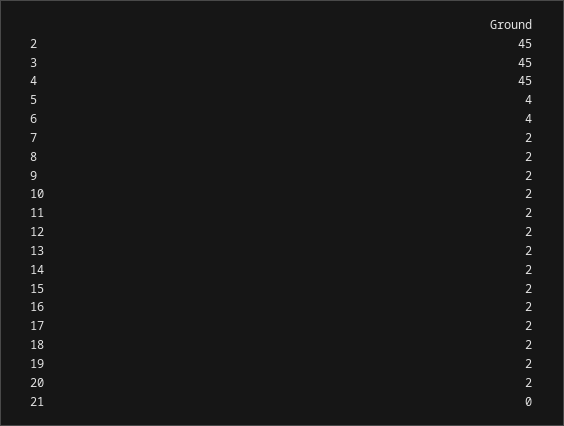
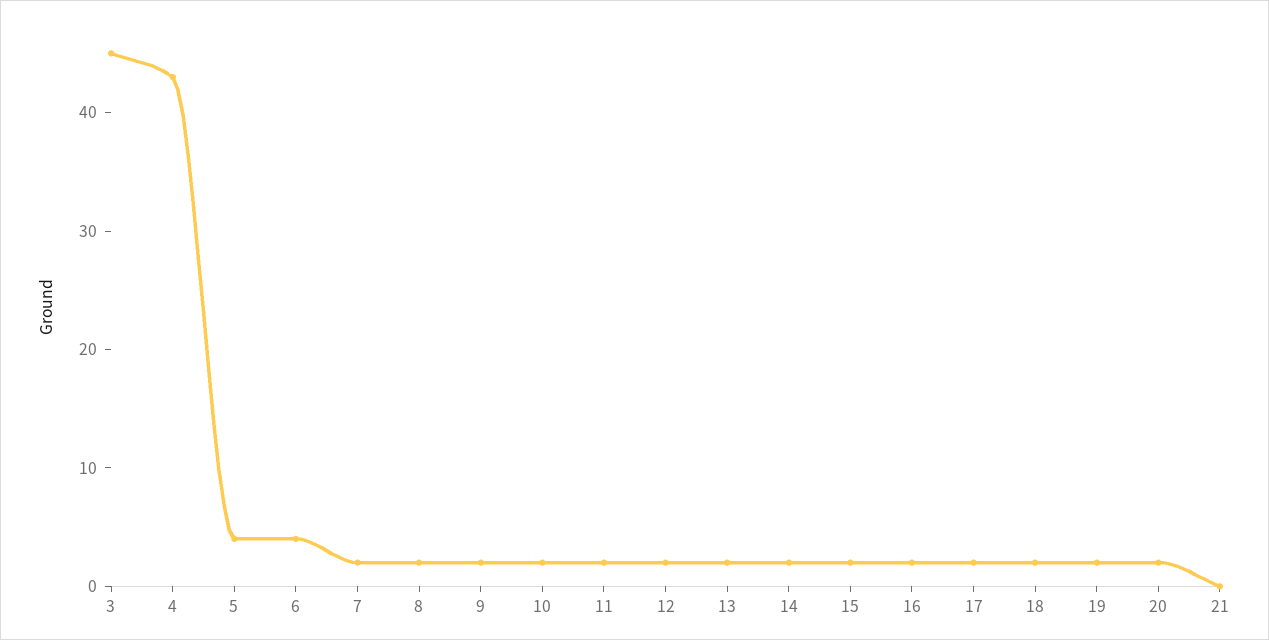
  {
-   "2": 45,
    "3": 45,
-   "4": 45,
+   "4": 43,
    "5": 4,
    "6": 4,
    "7": 2,
    "8": 2,
    "9": 2,
    "10": 2,
    "11": 2,
    "12": 2,
    "13": 2,
    "14": 2,
    "15": 2,
    "16": 2,
    "17": 2,
    "18": 2,
    "19": 2,
    "20": 2,
    "21": 0
  }

